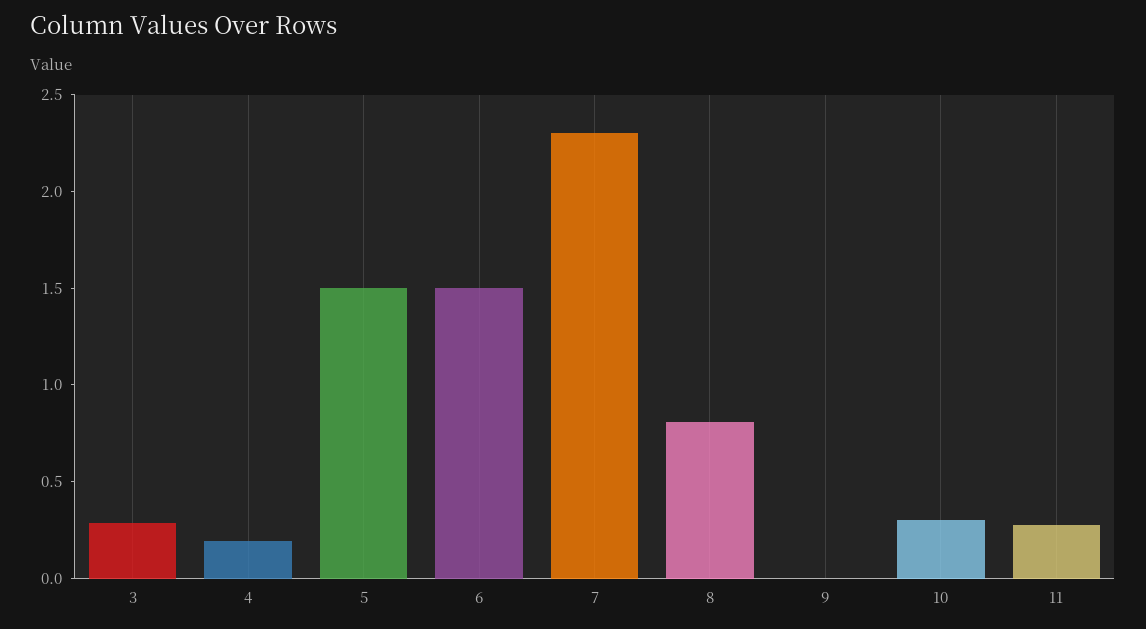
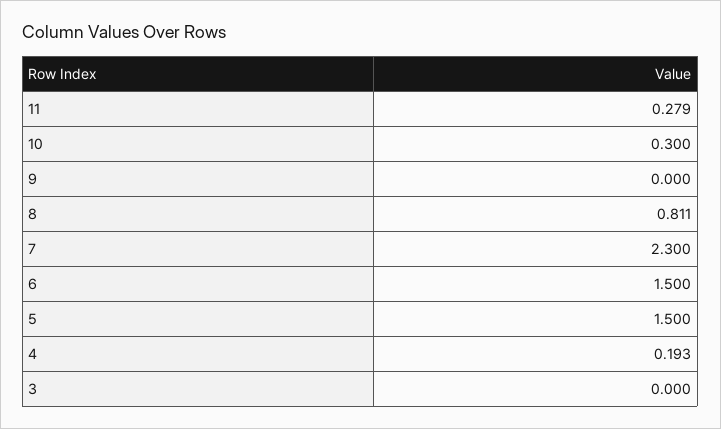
  {
-   "3": 0.3,
+   "3": 0,
    "4": 0.193,
    "5": 1.5,
    "6": 1.5,
    "7": 2.3,
    "8": 0.811,
    "9": 0,
    "10": 0.3,
    "11": 0.279
  }

